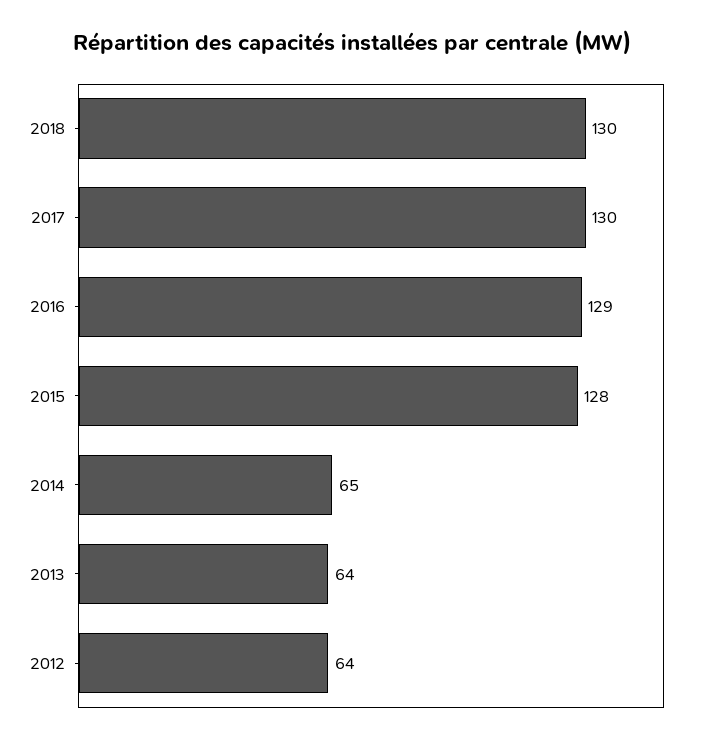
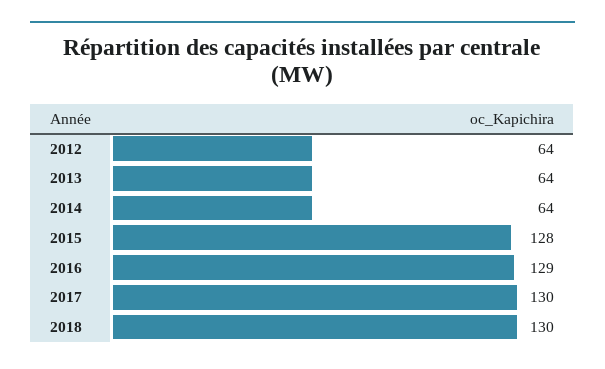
  {
    "2018": 130,
    "2017": 130,
    "2016": 129,
    "2015": 128,
-   "2014": 65,
+   "2014": 64,
    "2013": 64,
    "2012": 64
  }

